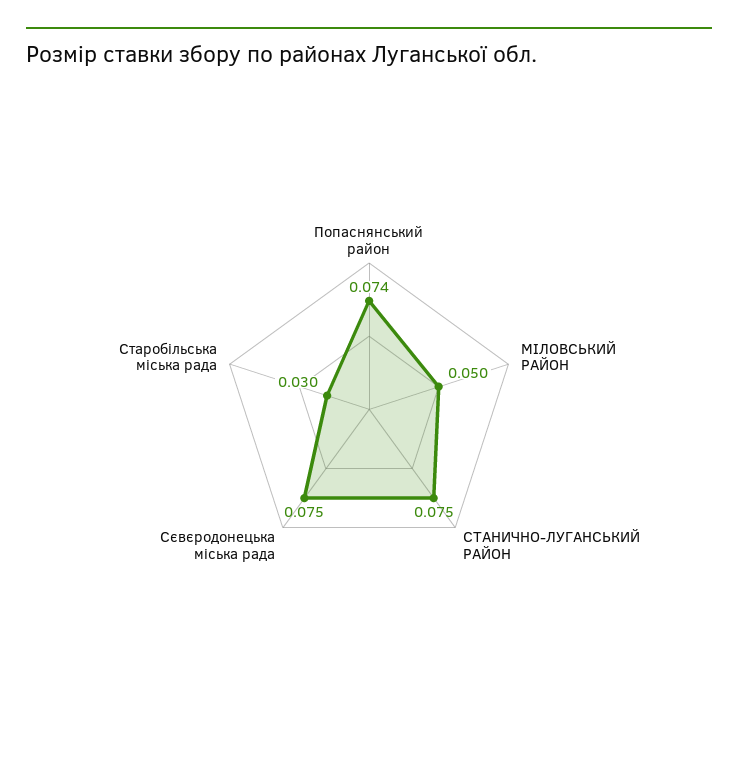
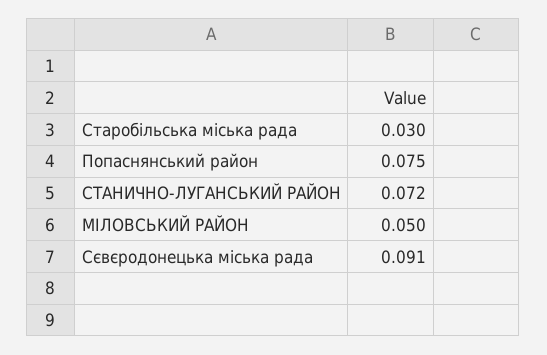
  {
-   "Попаснянський район": 0.074,
+   "Попаснянський район": 0.075,
    "МІЛОВСЬКИЙ РАЙОН": 0.05,
-   "СТАНИЧНО-ЛУГАНСЬКИЙ РАЙОН": 0.075,
+   "СТАНИЧНО-ЛУГАНСЬКИЙ РАЙОН": 0.072,
-   "Сєвєродонецька міська рада": 0.075,
+   "Сєвєродонецька міська рада": 0.091,
    "Старобільська міська рада": 0.03
  }

